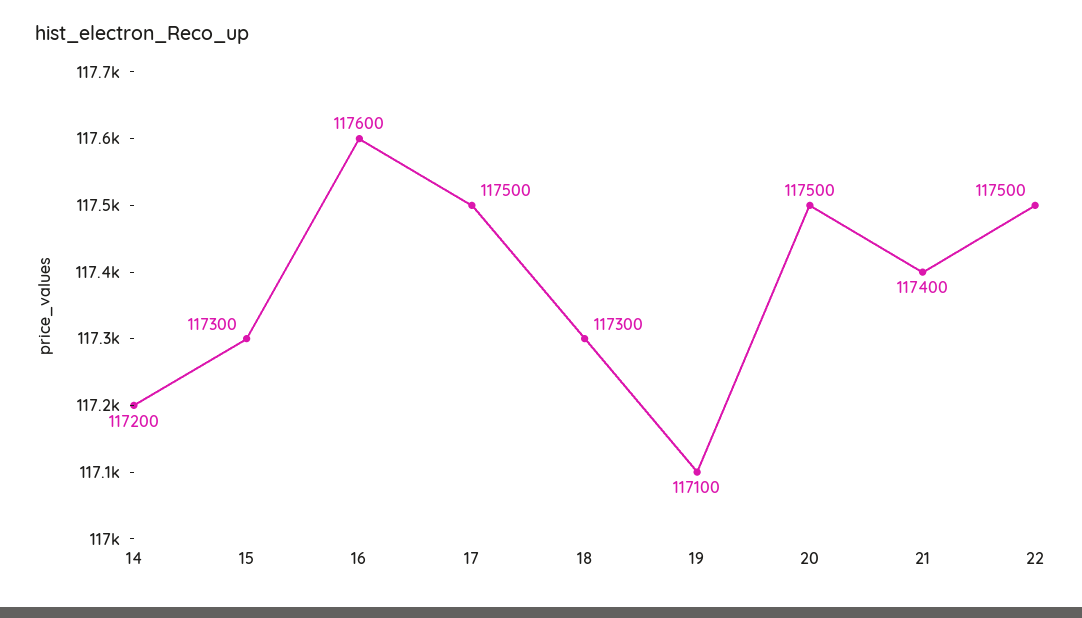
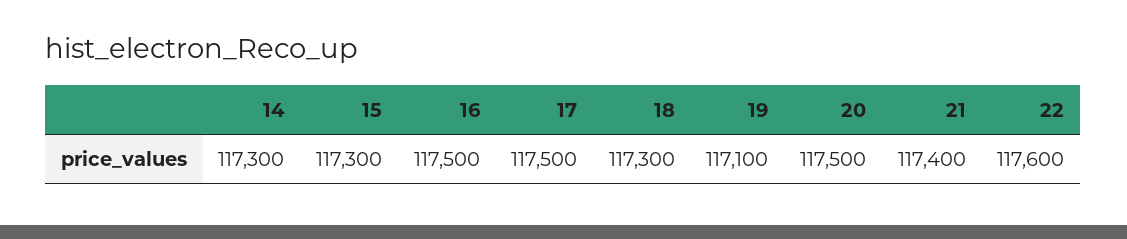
  {
-   "14": 117200,
+   "14": 117300,
    "15": 117300,
-   "16": 117600,
+   "16": 117500,
    "17": 117500,
    "18": 117300,
    "19": 117100,
    "20": 117500,
    "21": 117400,
-   "22": 117500
+   "22": 117600
  }

